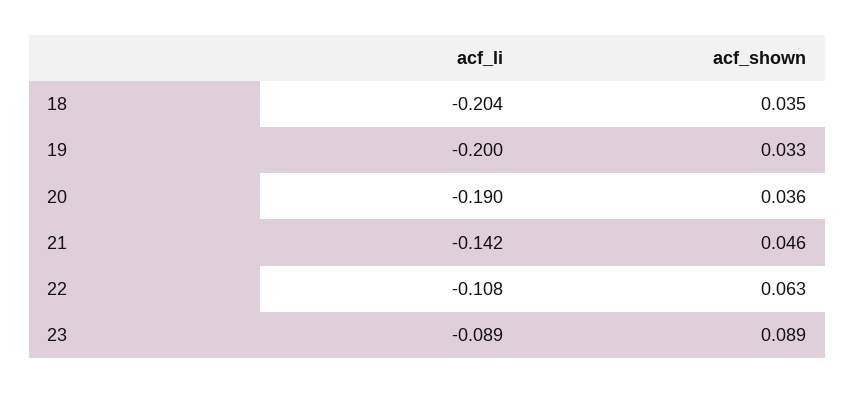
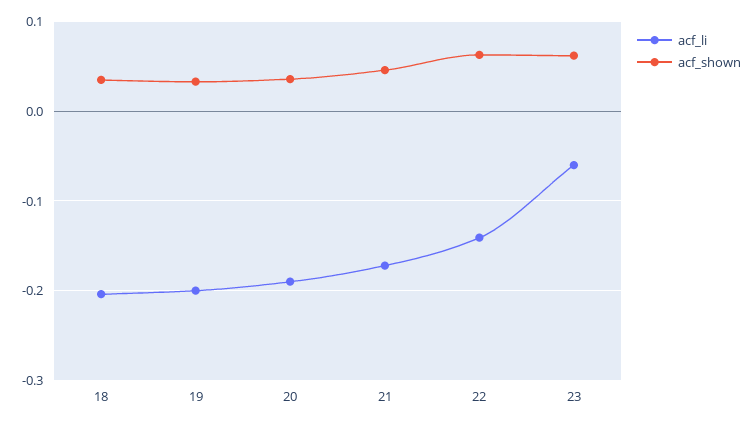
  {
    "acf_li": {
      "18": -0.204,
      "19": -0.2,
      "20": -0.19,
-     "21": -0.142,
+     "21": -0.17,
-     "22": -0.108,
+     "22": -0.14,
-     "23": -0.089
+     "23": -0.06
    },
    "acf_shown": {
      "18": 0.035,
      "19": 0.033,
      "20": 0.036,
      "21": 0.046,
      "22": 0.063,
-     "23": 0.089
+     "23": 0.06
    }
  }

